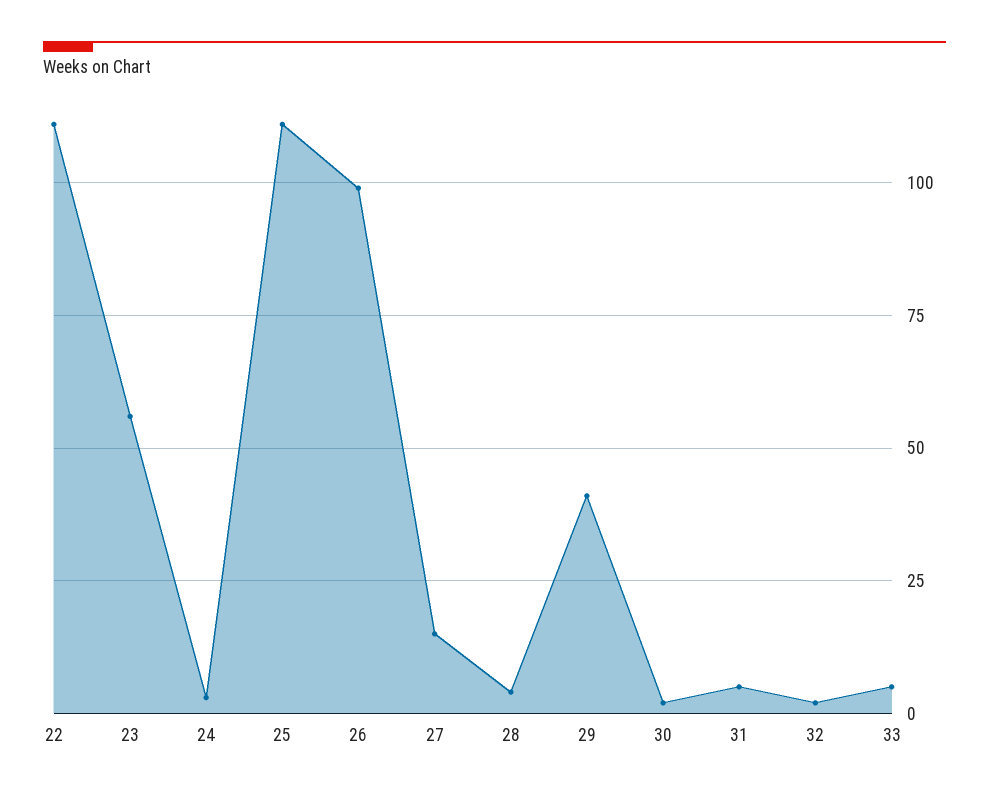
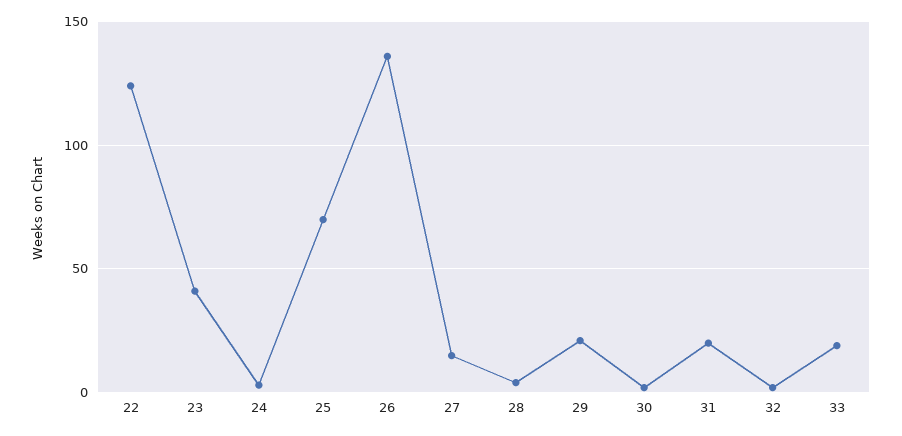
  {
-   "22": 110,
+   "22": 125,
-   "23": 55,
+   "23": 40,
    "24": 5,
-   "25": 110,
+   "25": 70,
-   "26": 100,
+   "26": 135,
    "27": 15,
    "28": 5,
-   "29": 40,
+   "29": 20,
    "30": 0,
-   "31": 5,
+   "31": 20,
    "32": 0,
-   "33": 5
+   "33": 20
  }

